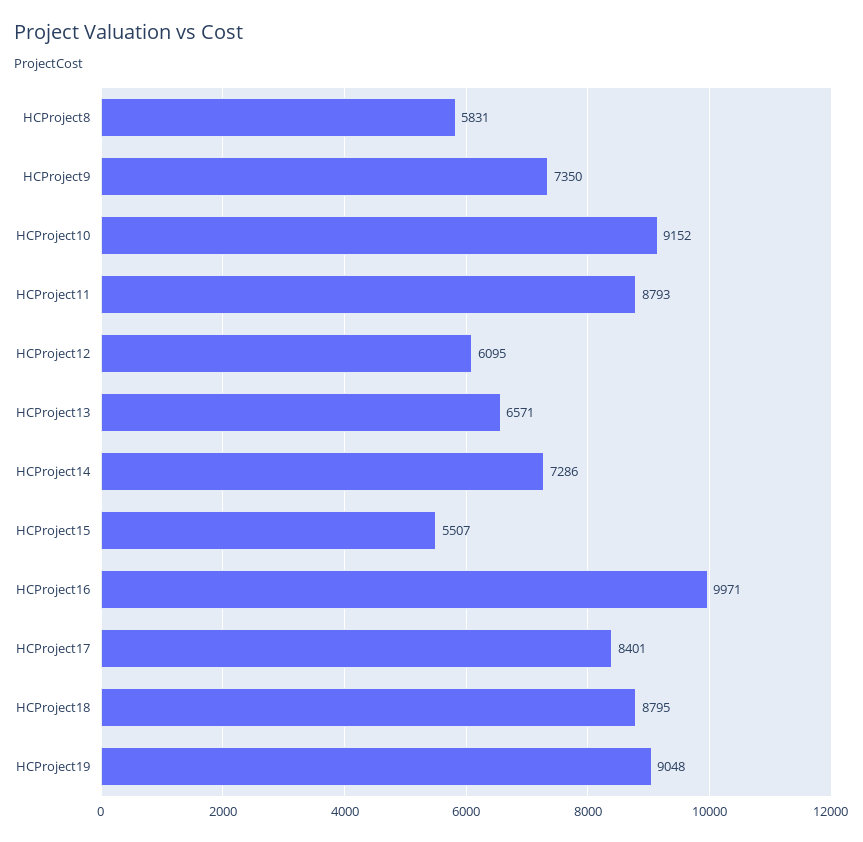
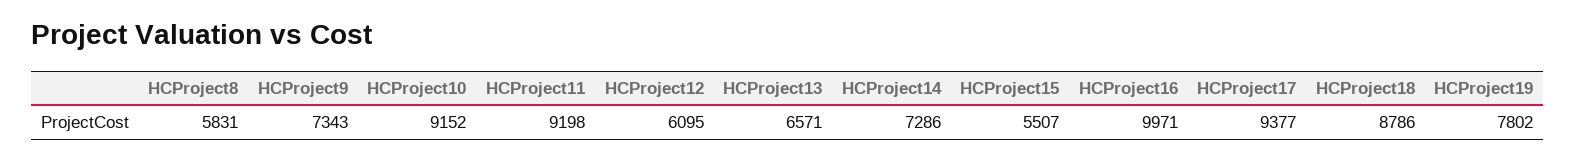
  {
    "HCProject8": 5831,
-   "HCProject9": 7350,
+   "HCProject9": 7343,
    "HCProject10": 9152,
-   "HCProject11": 8793,
+   "HCProject11": 9198,
    "HCProject12": 6095,
    "HCProject13": 6571,
    "HCProject14": 7286,
    "HCProject15": 5507,
    "HCProject16": 9971,
-   "HCProject17": 8401,
+   "HCProject17": 9377,
-   "HCProject18": 8795,
+   "HCProject18": 8786,
-   "HCProject19": 9048
+   "HCProject19": 7802
  }

